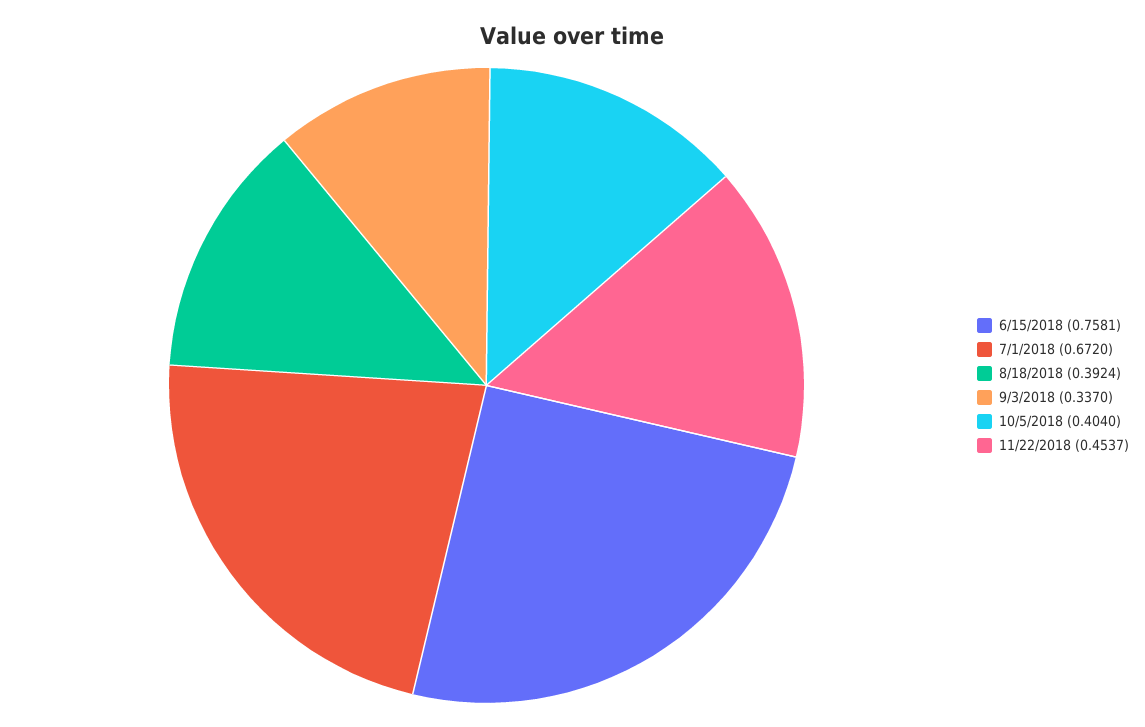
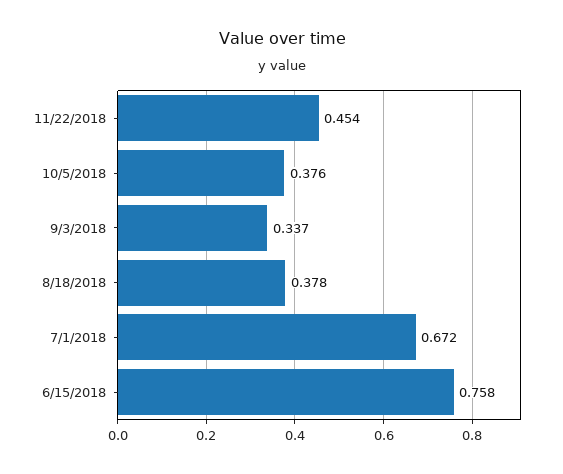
  {
    "6/15/2018": 0.7581,
    "7/1/2018": 0.672,
-   "8/18/2018": 0.3924,
+   "8/18/2018": 0.378,
    "9/3/2018": 0.337,
-   "10/5/2018": 0.404,
+   "10/5/2018": 0.376,
    "11/22/2018": 0.4537
  }

